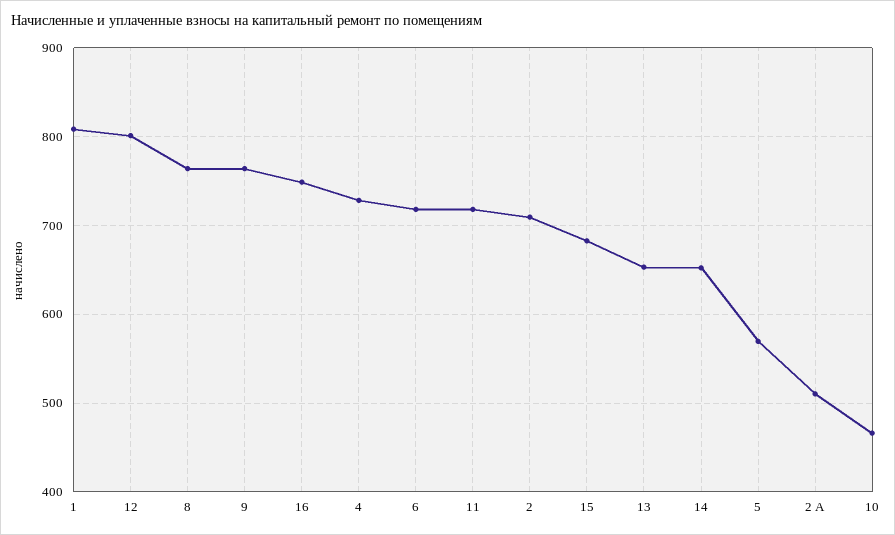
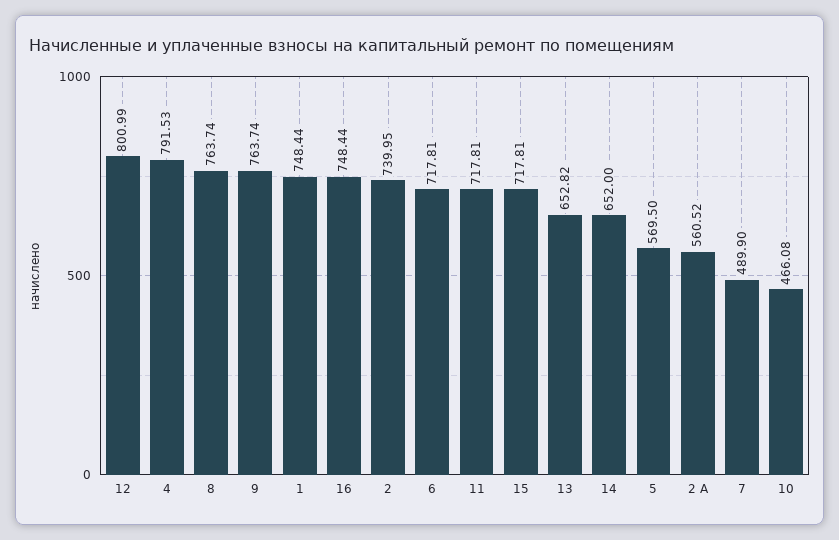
  {
-   "1": 810,
+   "1": 748.44,
    "12": 800.99,
    "8": 763.74,
    "9": 763.74,
    "16": 748.44,
-   "4": 730,
+   "4": 791.53,
    "6": 717.81,
    "11": 717.81,
-   "2": 710,
+   "2": 739.95,
-   "15": 680,
+   "15": 717.81,
    "13": 652.82,
    "14": 652,
    "5": 569.5,
-   "2 А": 510,
+   "2 А": 560.52,
-   "10": 466.08
+   "10": 466.08,
+   "7": 489.9
  }

